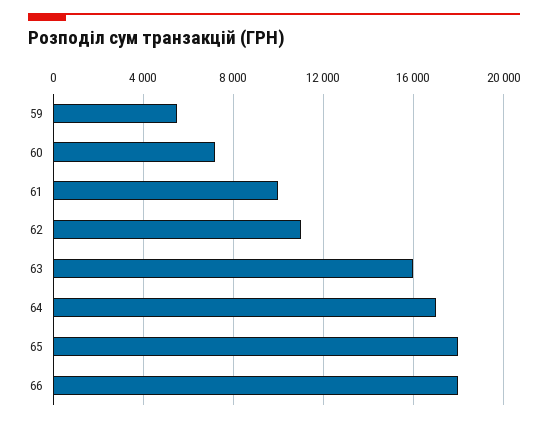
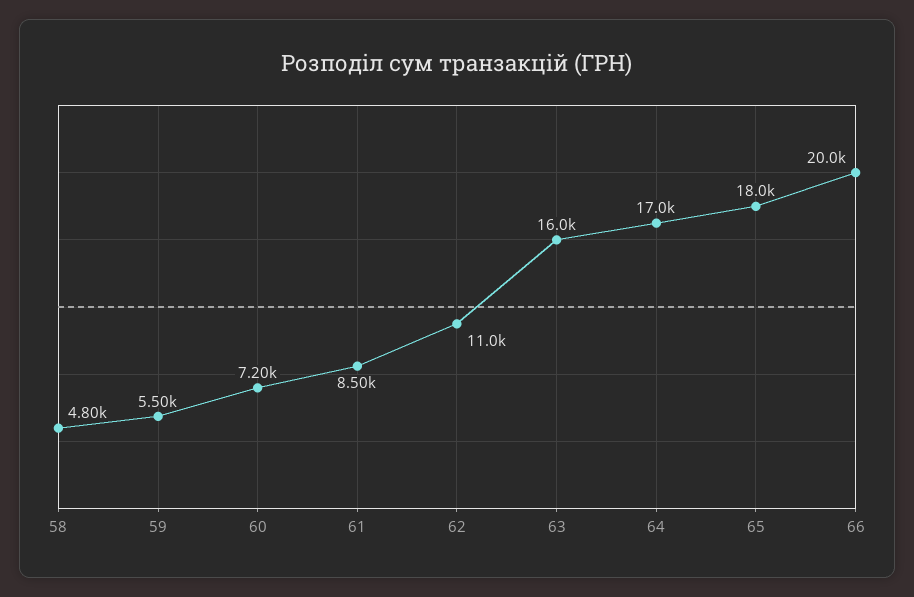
  {
    "59": 5500,
    "60": 7200,
-   "61": 10000,
+   "61": 8500,
    "62": 11000,
    "63": 16000,
    "64": 17000,
    "65": 18000,
-   "66": 18000
+   "66": 20000,
+   "58": 4800
  }

